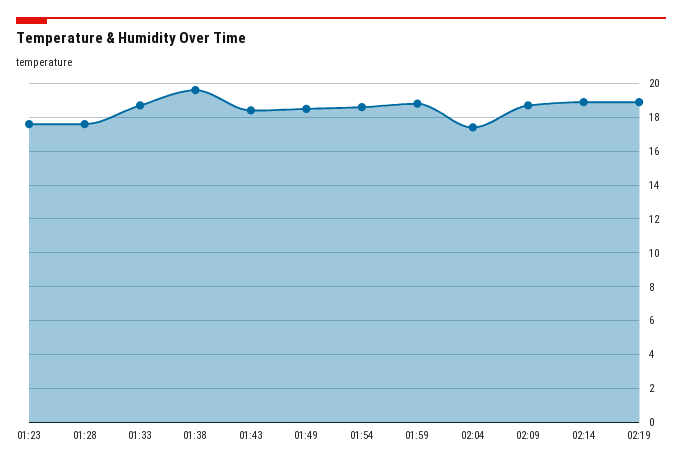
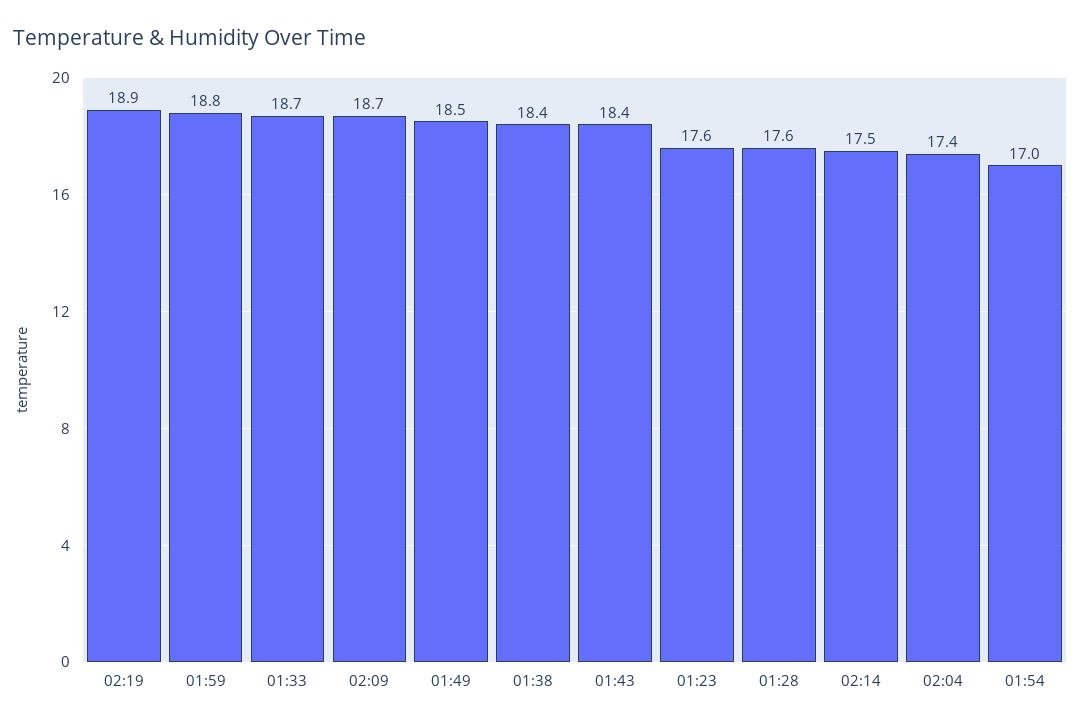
  {
    "01:23": 17.6,
    "01:28": 17.6,
    "01:33": 18.7,
-   "01:38": 19.5,
+   "01:38": 18.4,
    "01:43": 18.4,
    "01:49": 18.5,
-   "01:54": 18.5,
+   "01:54": 17,
    "01:59": 18.8,
    "02:04": 17.4,
    "02:09": 18.7,
-   "02:14": 19,
+   "02:14": 17.5,
    "02:19": 18.9
  }

